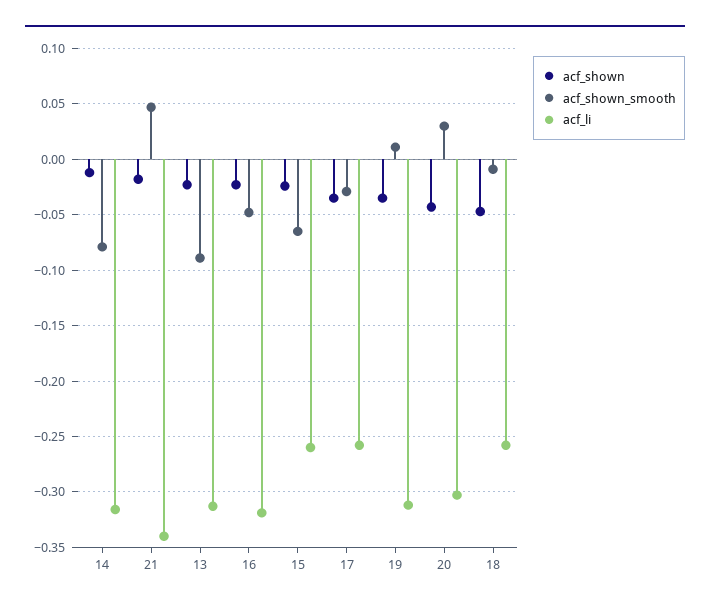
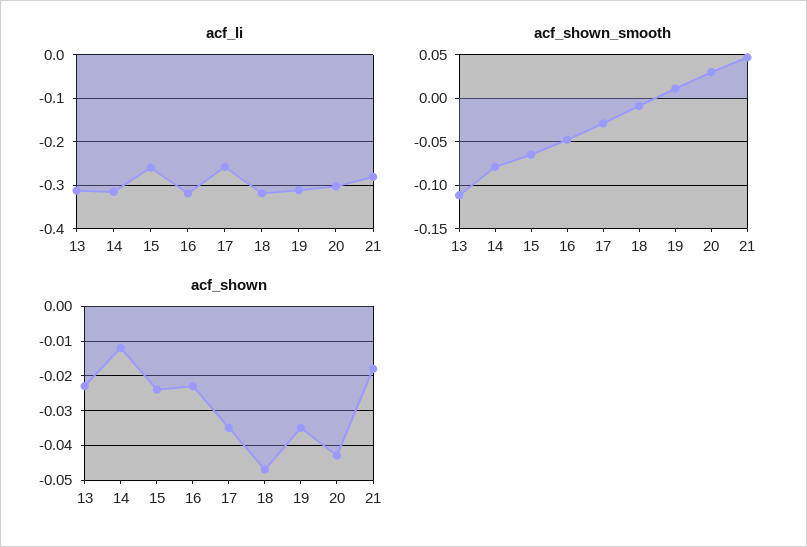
  {
    "acf_shown": {
      "14": -0.01,
      "21": -0.02,
      "13": -0.025,
      "16": -0.025,
      "15": -0.025,
      "17": -0.035,
      "19": -0.035,
      "20": -0.045,
      "18": -0.045
    },
    "acf_shown_smooth": {
      "14": -0.08,
      "21": 0.05,
-     "13": -0.09,
+     "13": -0.11,
      "16": -0.05,
      "15": -0.07,
      "17": -0.03,
      "19": 0.01,
      "20": 0.03,
      "18": -0.01
    },
    "acf_li": {
      "14": -0.32,
-     "21": -0.34,
+     "21": -0.28,
      "13": -0.31,
      "16": -0.32,
      "15": -0.26,
      "17": -0.26,
      "19": -0.31,
      "20": -0.3,
-     "18": -0.26
+     "18": -0.32
    }
  }

